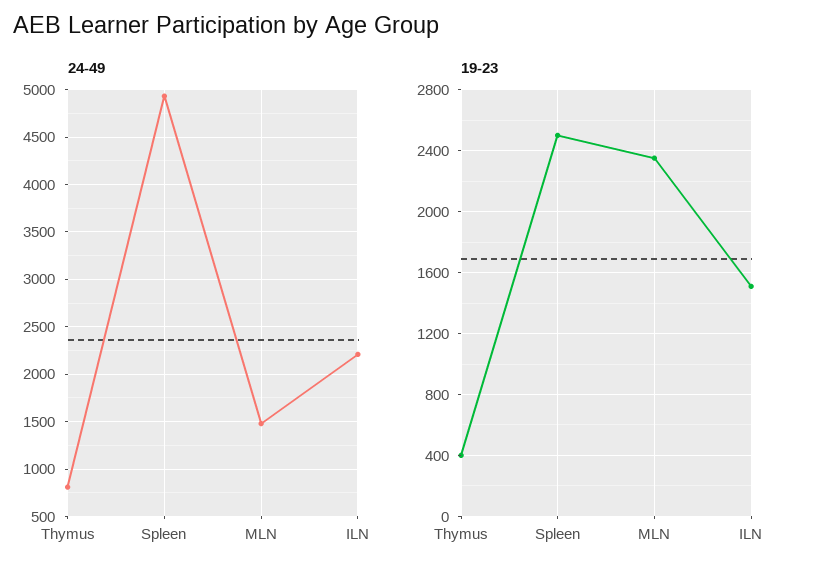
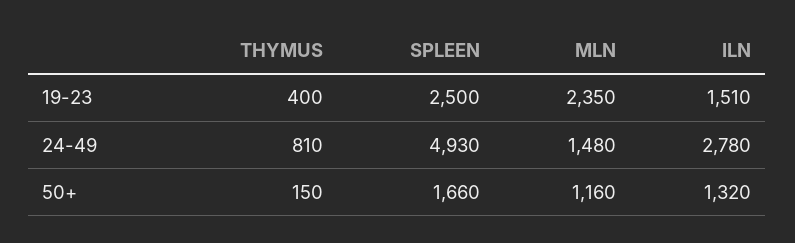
  {
    "24-49": {
      "Thymus": 810,
      "Spleen": 4930,
      "MLN": 1480,
-     "ILN": 2200
+     "ILN": 2780
    },
    "19-23": {
      "Thymus": 400,
      "Spleen": 2500,
      "MLN": 2350,
      "ILN": 1510
-   }
+   },
+   "50+": {
+     "Thymus": 150,
+     "Spleen": 1660,
+     "MLN": 1160,
+     "ILN": 1320
+   }
  }

